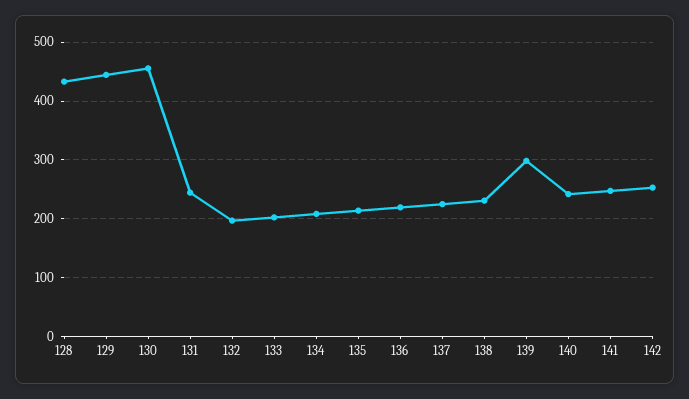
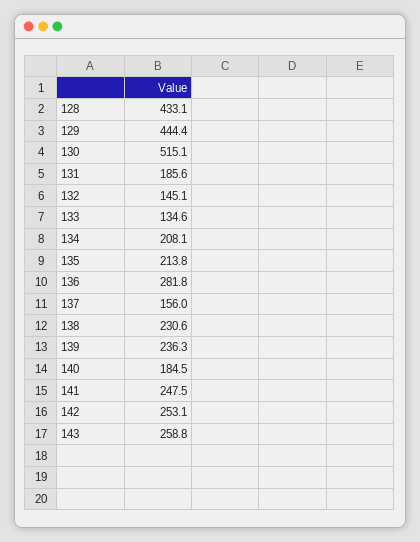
  {
    "128": 433.1,
    "129": 444.4,
-   "130": 460,
+   "130": 515.1,
-   "131": 240,
+   "131": 185.6,
-   "132": 200,
+   "132": 145.1,
-   "133": 200,
+   "133": 134.6,
    "134": 208.1,
    "135": 213.8,
-   "136": 220,
+   "136": 281.8,
-   "137": 220,
+   "137": 156,
    "138": 230.6,
-   "139": 300,
+   "139": 236.3,
-   "140": 240,
+   "140": 184.5,
    "141": 247.5,
-   "142": 253.1
+   "142": 253.1,
+   "143": 258.8
  }

